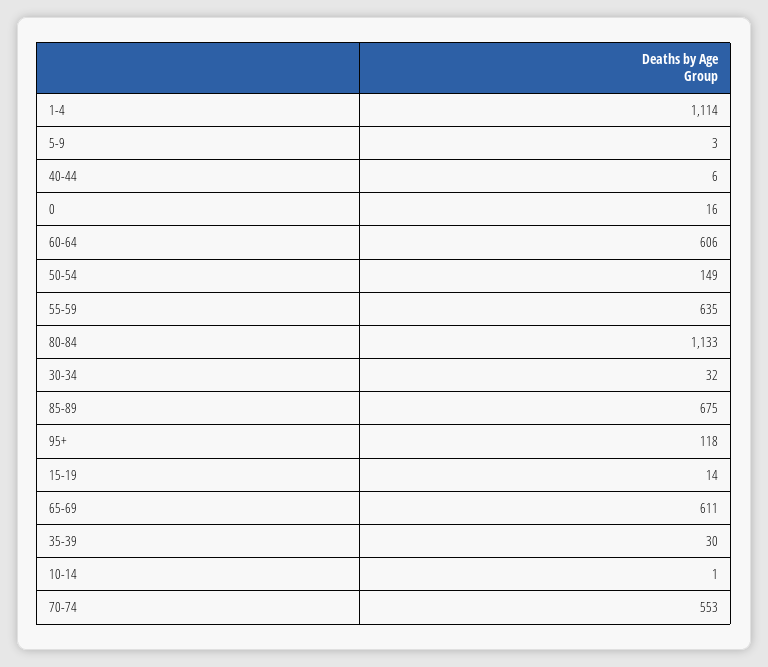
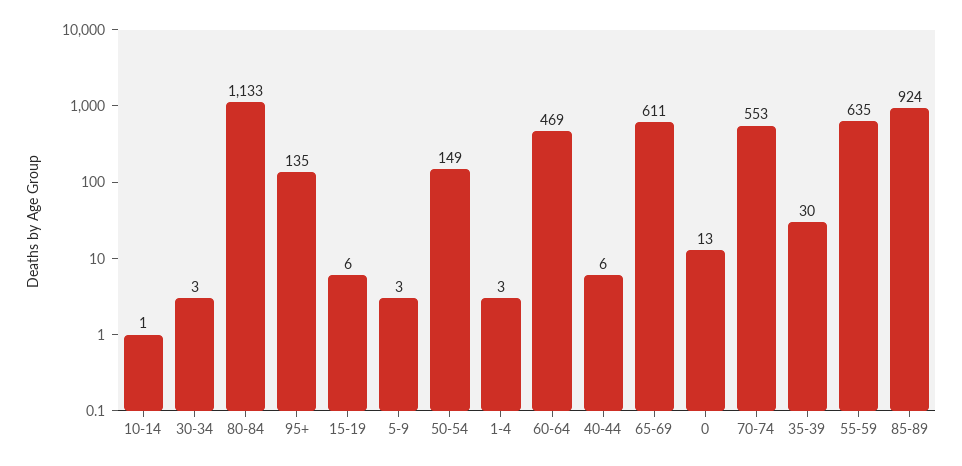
  {
-   "1-4": 1114,
+   "1-4": 3,
    "5-9": 3,
    "40-44": 6,
-   "0": 16,
+   "0": 13,
-   "60-64": 606,
+   "60-64": 469,
    "50-54": 149,
    "55-59": 635,
    "80-84": 1133,
-   "30-34": 32,
+   "30-34": 3,
-   "85-89": 675,
+   "85-89": 924,
-   "95+": 118,
+   "95+": 135,
-   "15-19": 14,
+   "15-19": 6,
    "65-69": 611,
    "35-39": 30,
    "10-14": 1,
    "70-74": 553
  }

